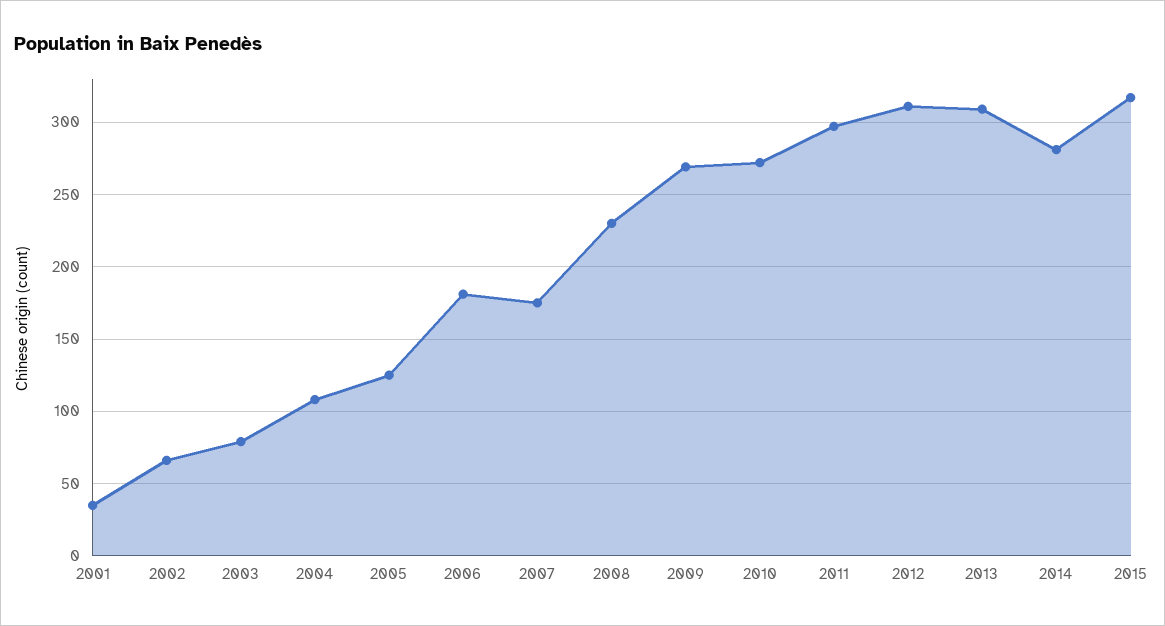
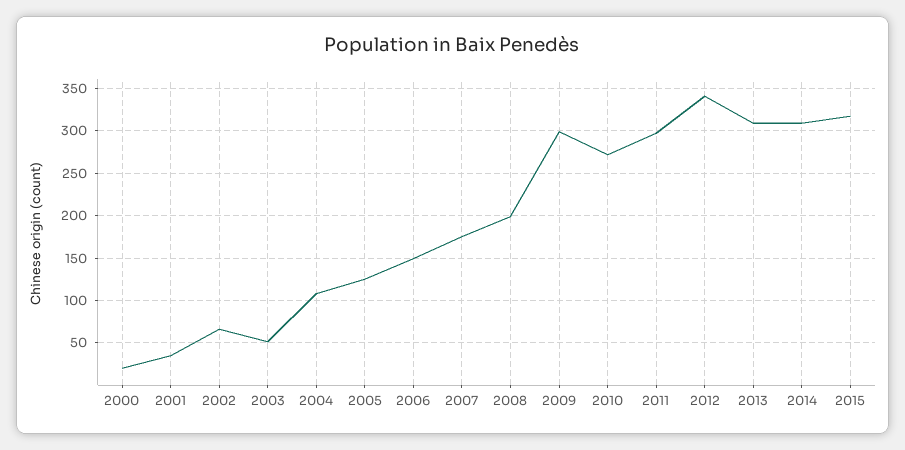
  {
    "2001": 35,
    "2002": 65,
-   "2003": 80,
+   "2003": 50,
    "2004": 110,
    "2005": 125,
-   "2006": 180,
+   "2006": 150,
    "2007": 175,
-   "2008": 230,
+   "2008": 200,
-   "2009": 270,
+   "2009": 300,
    "2010": 270,
    "2011": 295,
-   "2012": 310,
+   "2012": 340,
    "2013": 310,
-   "2014": 280,
+   "2014": 310,
-   "2015": 315
+   "2015": 315,
+   "2000": 20
  }

